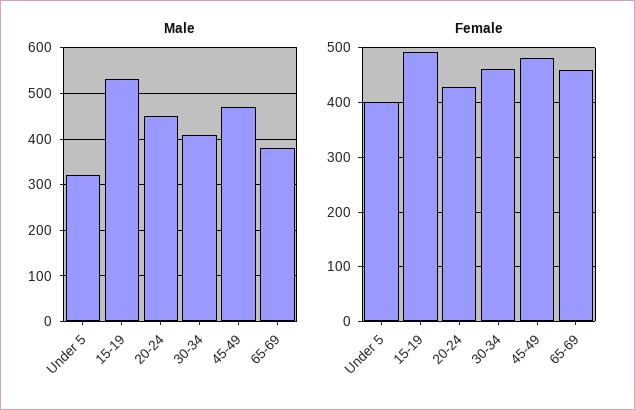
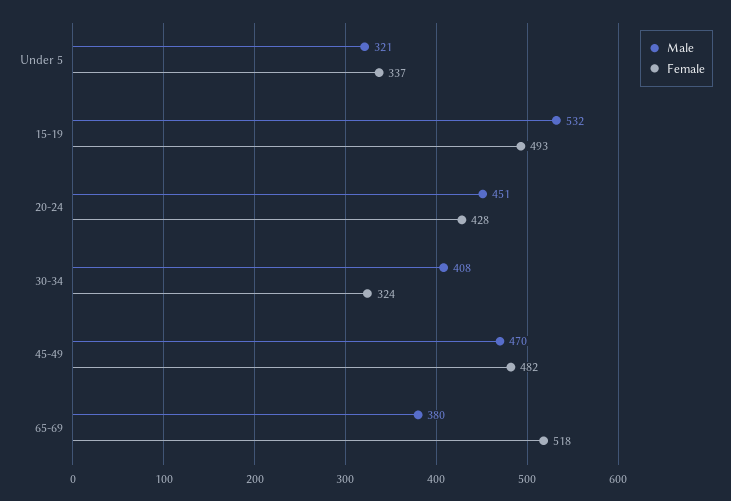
  {
    "Male": {
      "Under 5": 321,
      "15-19": 532,
      "20-24": 451,
      "30-34": 408,
      "45-49": 470,
      "65-69": 380
    },
    "Female": {
-     "Under 5": 400,
+     "Under 5": 337,
      "15-19": 493,
      "20-24": 428,
-     "30-34": 460,
+     "30-34": 324,
      "45-49": 482,
-     "65-69": 460
+     "65-69": 518
    }
  }

